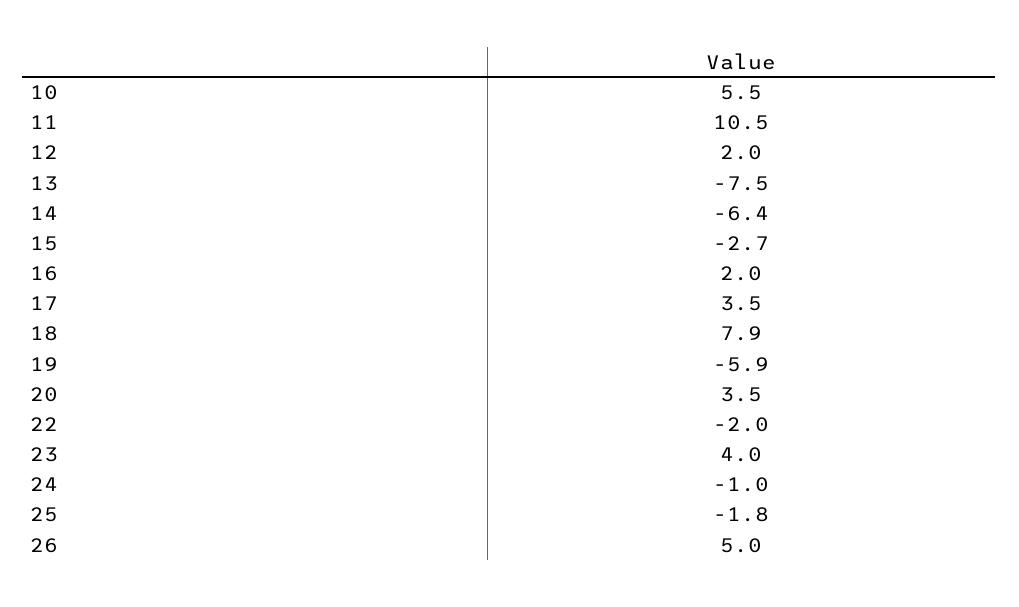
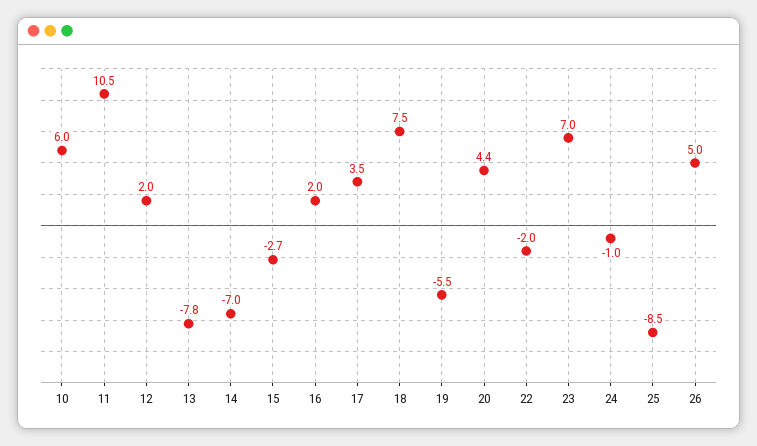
  {
-   "10": 5.5,
+   "10": 6,
    "11": 10.5,
    "12": 2,
-   "13": -7.5,
+   "13": -7.8,
-   "14": -6.4,
+   "14": -7,
    "15": -2.7,
    "16": 2,
    "17": 3.5,
-   "18": 7.9,
+   "18": 7.5,
-   "19": -5.9,
+   "19": -5.5,
-   "20": 3.5,
+   "20": 4.4,
    "22": -2,
-   "23": 4,
+   "23": 7,
    "24": -1,
-   "25": -1.8,
+   "25": -8.5,
    "26": 5
  }

